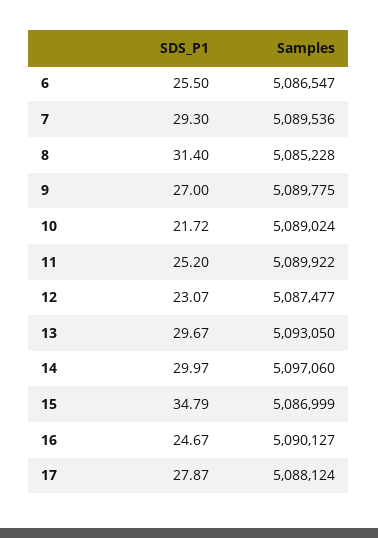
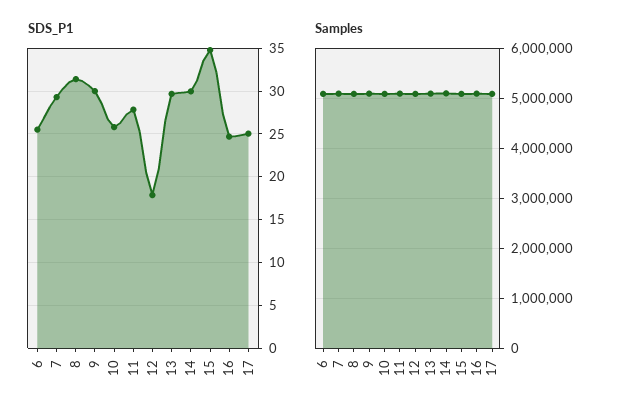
  {
    "SDS_P1": {
      "6": 25.5,
      "7": 29.3,
      "8": 31.4,
-     "9": 27,
+     "9": 30,
-     "10": 21.72,
+     "10": 26,
-     "11": 25.2,
+     "11": 28,
-     "12": 23.07,
+     "12": 18,
      "13": 29.67,
      "14": 29.97,
      "15": 34.79,
      "16": 24.67,
-     "17": 27.87
+     "17": 25
    },
    "Samples": {
      "6": 5086547,
      "7": 5089536,
      "8": 5085228,
      "9": 5089775,
      "10": 5089024,
      "11": 5089922,
      "12": 5087477,
      "13": 5093050,
      "14": 5097060,
      "15": 5086999,
      "16": 5090127,
      "17": 5088124
    }
  }

